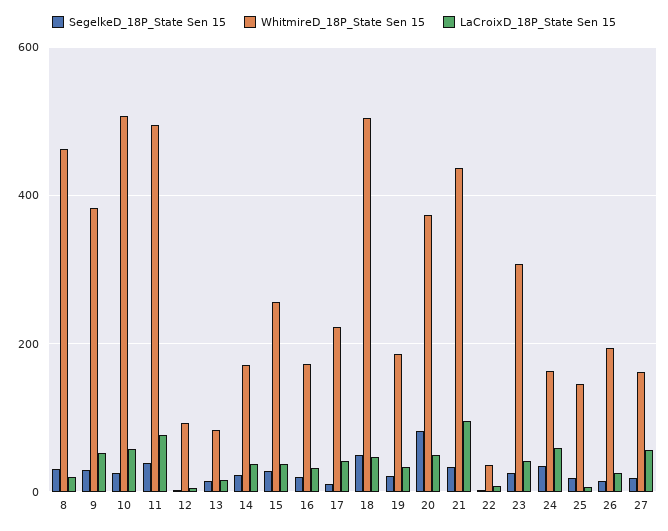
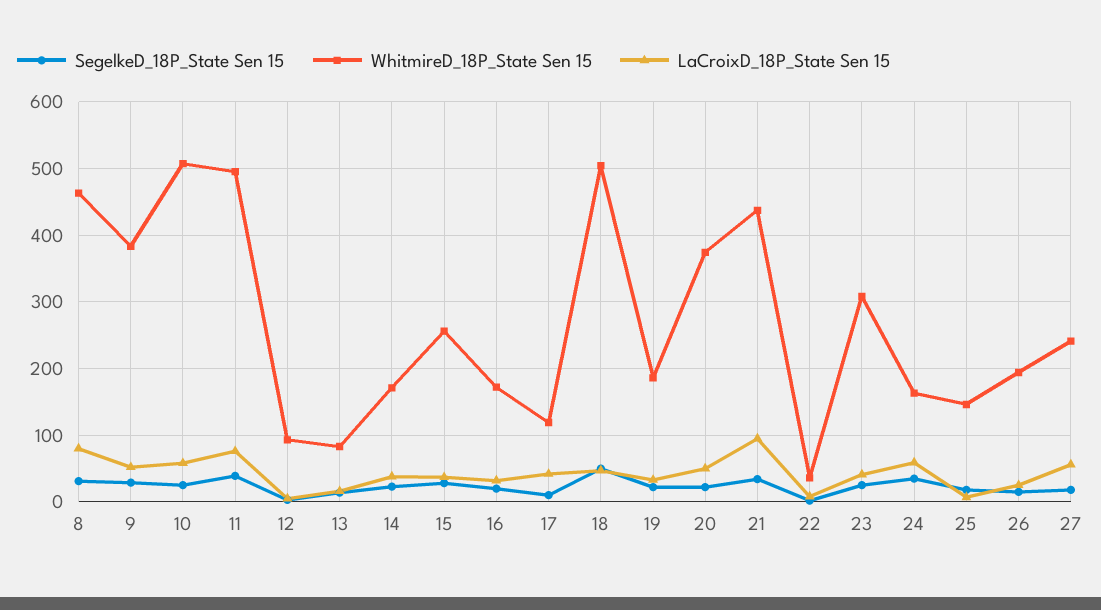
  {
    "SegelkeD_18P_State Sen 15": {
      "8": 30,
      "9": 30,
      "10": 30,
      "11": 40,
      "12": 0,
      "13": 10,
      "14": 20,
      "15": 30,
      "16": 20,
      "17": 10,
      "18": 50,
      "19": 20,
-     "20": 80,
+     "20": 20,
      "21": 30,
      "22": 0,
      "23": 30,
      "24": 40,
      "25": 20,
      "26": 20,
      "27": 20
    },
    "WhitmireD_18P_State Sen 15": {
      "8": 460,
      "9": 380,
      "10": 510,
      "11": 500,
      "12": 90,
      "13": 80,
      "14": 170,
      "15": 260,
      "16": 170,
-     "17": 220,
+     "17": 120,
      "18": 500,
      "19": 190,
      "20": 370,
      "21": 440,
      "22": 40,
      "23": 310,
      "24": 160,
      "25": 150,
      "26": 190,
-     "27": 160
+     "27": 240
    },
    "LaCroixD_18P_State Sen 15": {
-     "8": 20,
+     "8": 80,
      "9": 50,
      "10": 60,
      "11": 80,
      "12": 10,
      "13": 20,
      "14": 40,
      "15": 40,
      "16": 30,
      "17": 40,
      "18": 50,
      "19": 30,
      "20": 50,
      "21": 100,
      "22": 10,
      "23": 40,
      "24": 60,
      "25": 10,
      "26": 30,
      "27": 60
    }
  }

